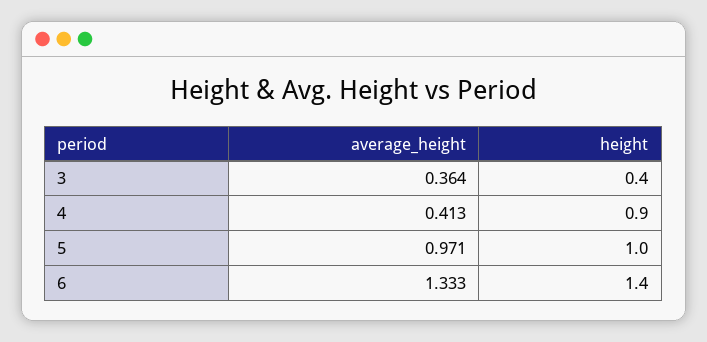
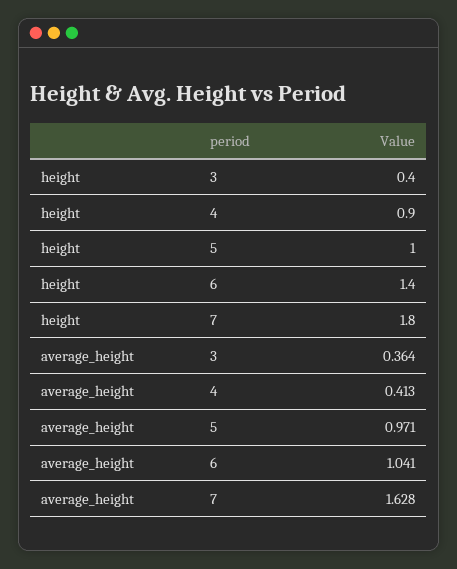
  {
    "average_height": {
      "3": 0.364,
      "4": 0.413,
      "5": 0.971,
-     "6": 1.333
+     "6": 1.041,
+     "7": 1.628
    },
    "height": {
      "3": 0.4,
      "4": 0.9,
      "5": 1,
-     "6": 1.4
+     "6": 1.4,
+     "7": 1.8
    }
  }

